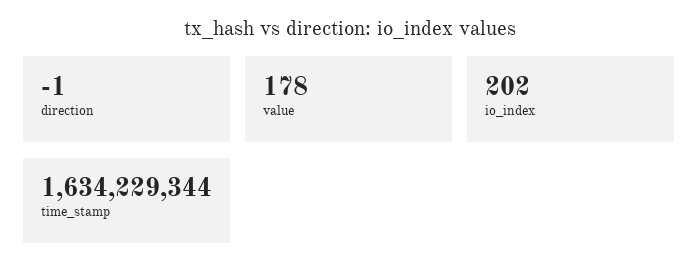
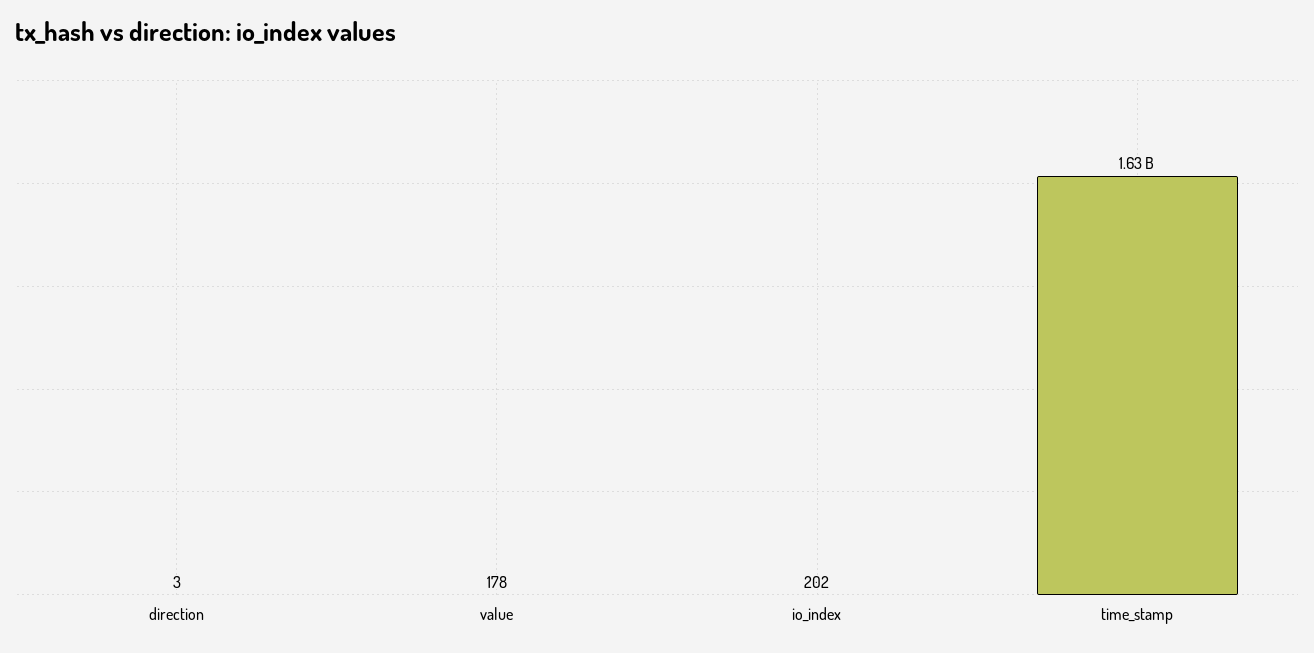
  {
-   "direction": -1,
+   "direction": 3,
    "value": 178,
    "io_index": 202,
    "time_stamp": 1634229344
  }

